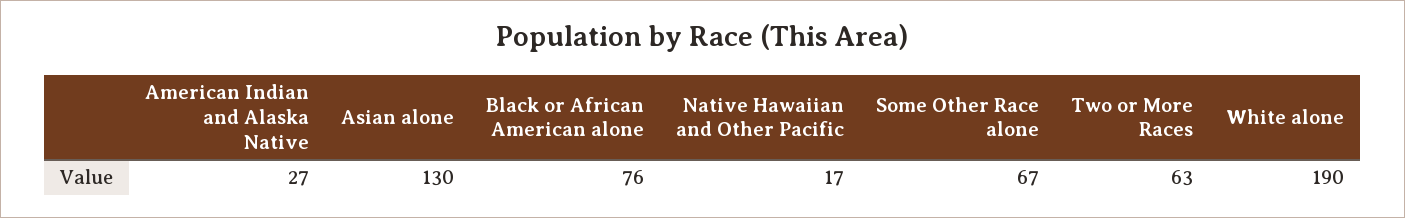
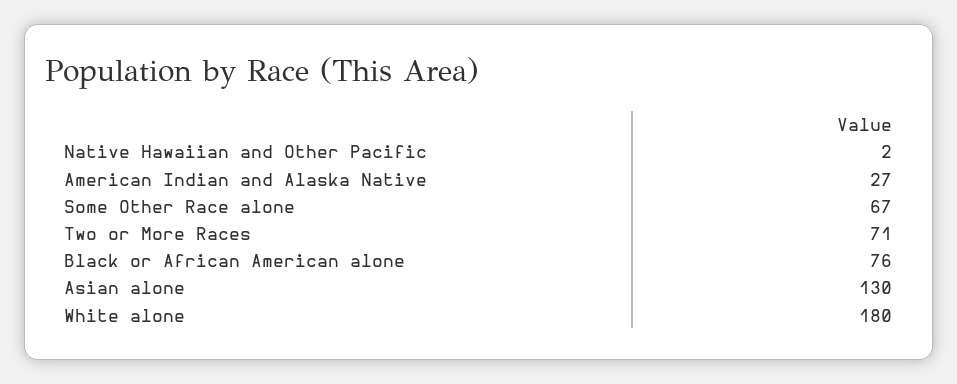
  {
    "American Indian and Alaska Native": 27,
    "Asian alone": 130,
    "Black or African American alone": 76,
-   "Native Hawaiian and Other Pacific": 17,
+   "Native Hawaiian and Other Pacific": 2,
    "Some Other Race alone": 67,
-   "Two or More Races": 63,
+   "Two or More Races": 71,
-   "White alone": 190
+   "White alone": 180
  }

